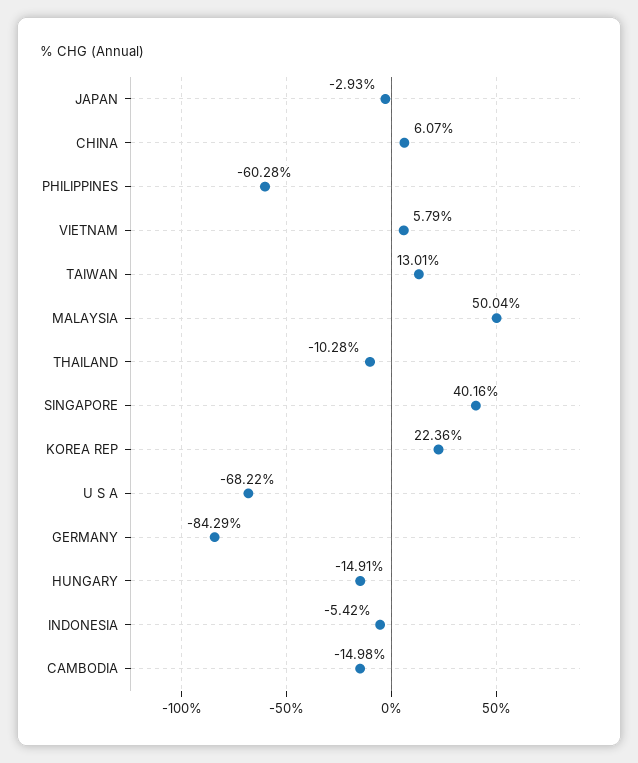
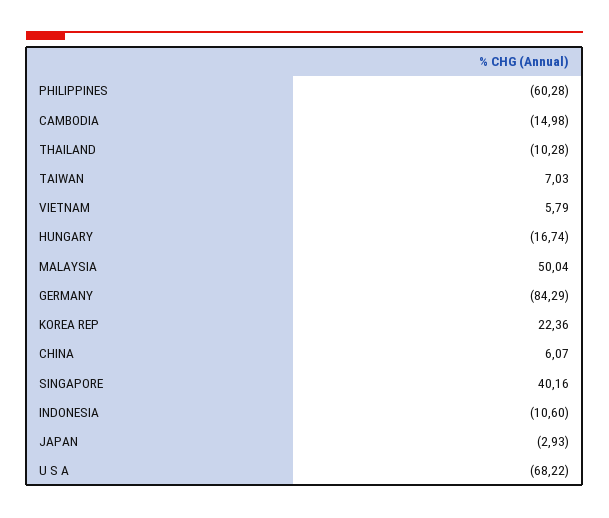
  {
    "JAPAN": -2.93,
    "CHINA": 6.07,
    "PHILIPPINES": -60.28,
    "VIETNAM": 5.79,
-   "TAIWAN": 13.01,
+   "TAIWAN": 7.03,
    "MALAYSIA": 50.04,
    "THAILAND": -10.28,
    "SINGAPORE": 40.16,
    "KOREA REP": 22.36,
    "U S A": -68.22,
    "GERMANY": -84.29,
-   "HUNGARY": -14.91,
+   "HUNGARY": -16.74,
-   "INDONESIA": -5.42,
+   "INDONESIA": -10.6,
    "CAMBODIA": -14.98
  }

